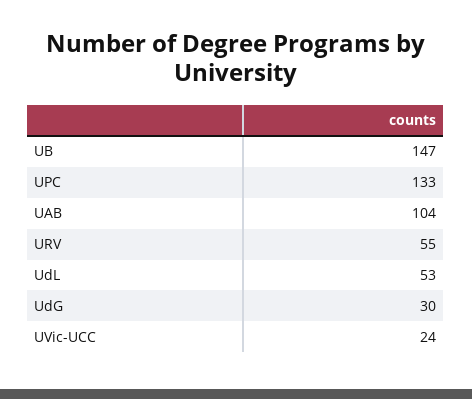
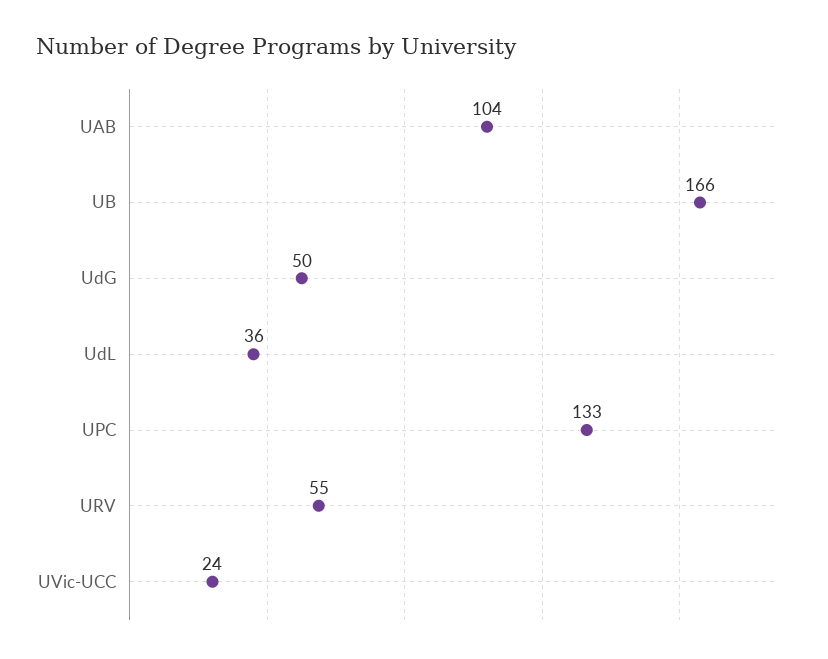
  {
-   "UB": 147,
+   "UB": 166,
    "UPC": 133,
    "UAB": 104,
    "URV": 55,
-   "UdL": 53,
+   "UdL": 36,
-   "UdG": 30,
+   "UdG": 50,
    "UVic-UCC": 24
  }

